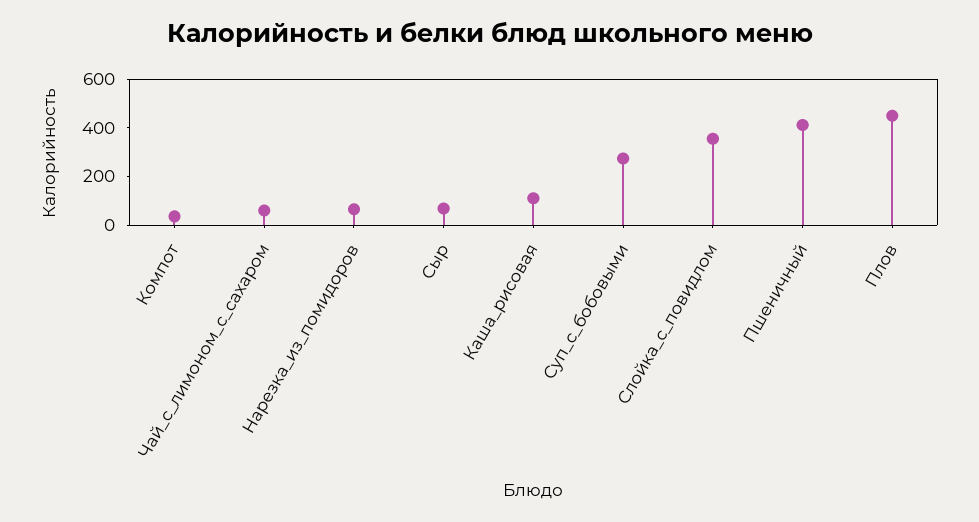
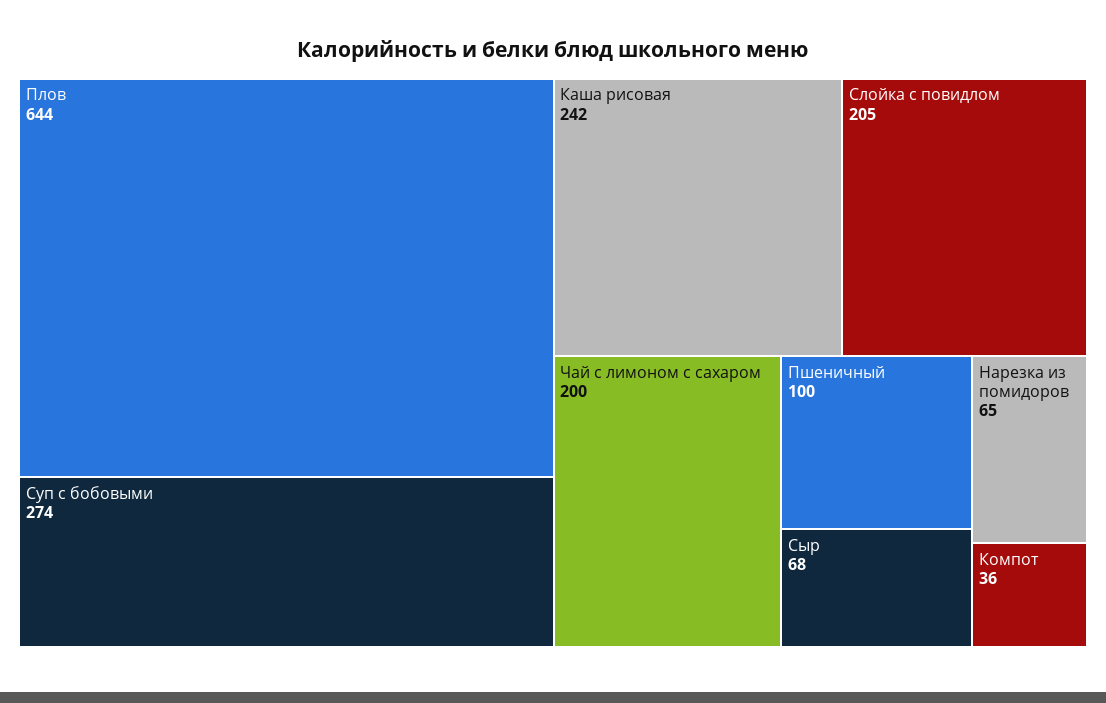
  {
    "Компот": 36,
-   "Чай_с_лимоном_с_сахаром": 50,
+   "Чай_с_лимоном_с_сахаром": 200,
    "Нарезка_из_помидоров": 65,
    "Сыр": 68,
-   "Каша_рисовая": 100,
+   "Каша_рисовая": 242,
    "Суп_с_бобовыми": 274,
-   "Слойка_с_повидлом": 350,
+   "Слойка_с_повидлом": 205,
-   "Пшеничный": 400,
+   "Пшеничный": 100,
-   "Плов": 450
+   "Плов": 644
  }

